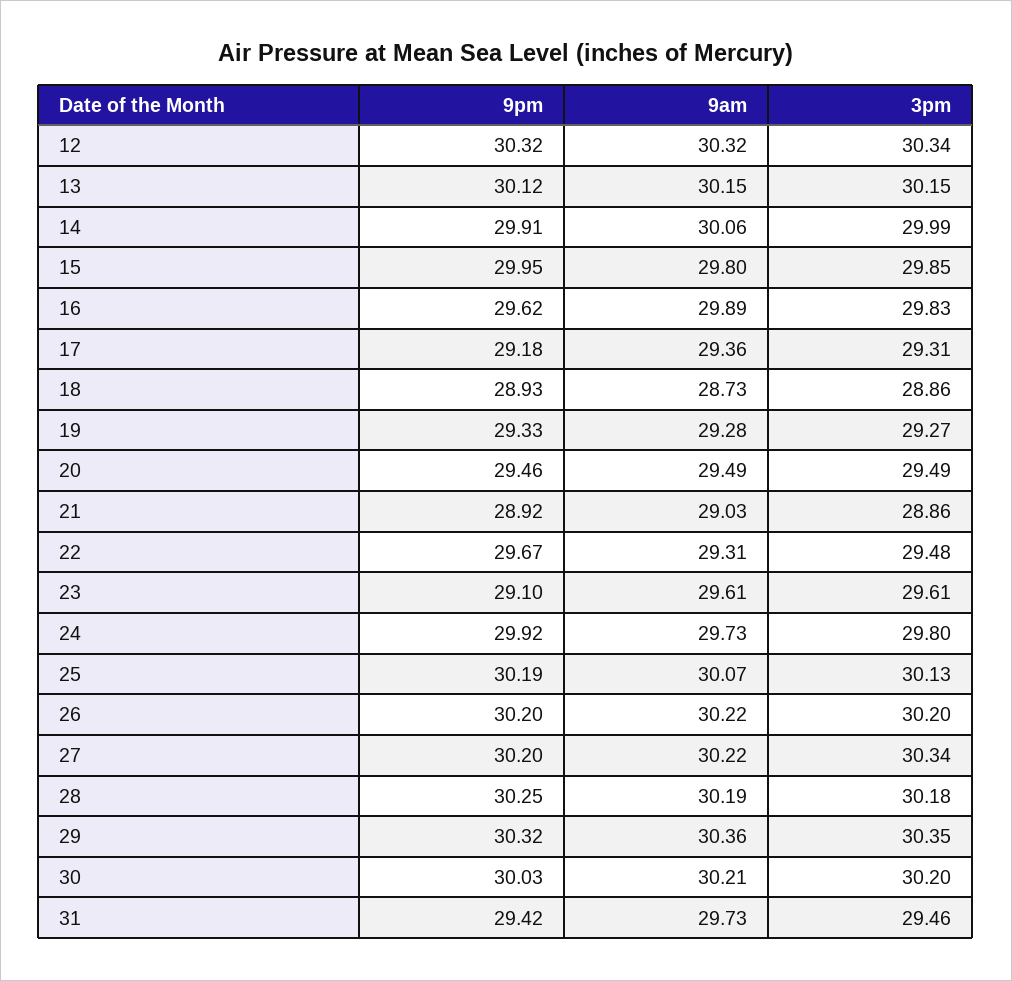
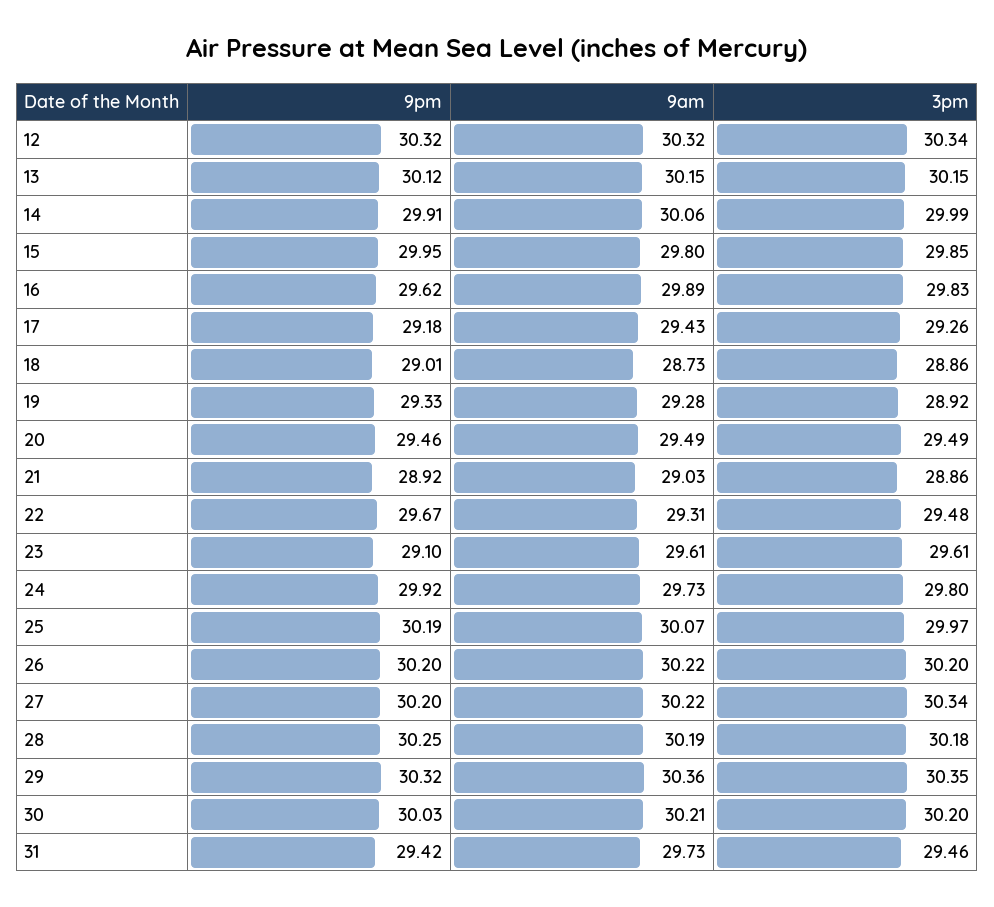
  {
    "9pm": {
      "12": 30.32,
      "13": 30.12,
      "14": 29.91,
      "15": 29.95,
      "16": 29.62,
      "17": 29.18,
-     "18": 28.93,
+     "18": 29.01,
      "19": 29.33,
      "20": 29.46,
      "21": 28.92,
      "22": 29.67,
      "23": 29.1,
      "24": 29.92,
      "25": 30.19,
      "26": 30.2,
      "27": 30.2,
      "28": 30.25,
      "29": 30.32,
      "30": 30.03,
      "31": 29.42
    },
    "9am": {
      "12": 30.32,
      "13": 30.15,
      "14": 30.06,
      "15": 29.8,
      "16": 29.89,
-     "17": 29.36,
+     "17": 29.43,
      "18": 28.73,
      "19": 29.28,
      "20": 29.49,
      "21": 29.03,
      "22": 29.31,
      "23": 29.61,
      "24": 29.73,
      "25": 30.07,
      "26": 30.22,
      "27": 30.22,
      "28": 30.19,
      "29": 30.36,
      "30": 30.21,
      "31": 29.73
    },
    "3pm": {
      "12": 30.34,
      "13": 30.15,
      "14": 29.99,
      "15": 29.85,
      "16": 29.83,
-     "17": 29.31,
+     "17": 29.26,
      "18": 28.86,
-     "19": 29.27,
+     "19": 28.92,
      "20": 29.49,
      "21": 28.86,
      "22": 29.48,
      "23": 29.61,
      "24": 29.8,
-     "25": 30.13,
+     "25": 29.97,
      "26": 30.2,
      "27": 30.34,
      "28": 30.18,
      "29": 30.35,
      "30": 30.2,
      "31": 29.46
    }
  }

